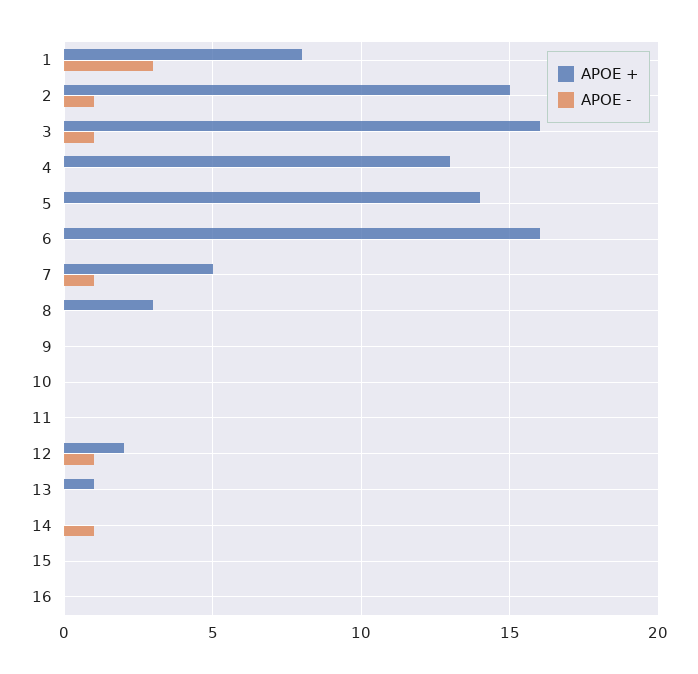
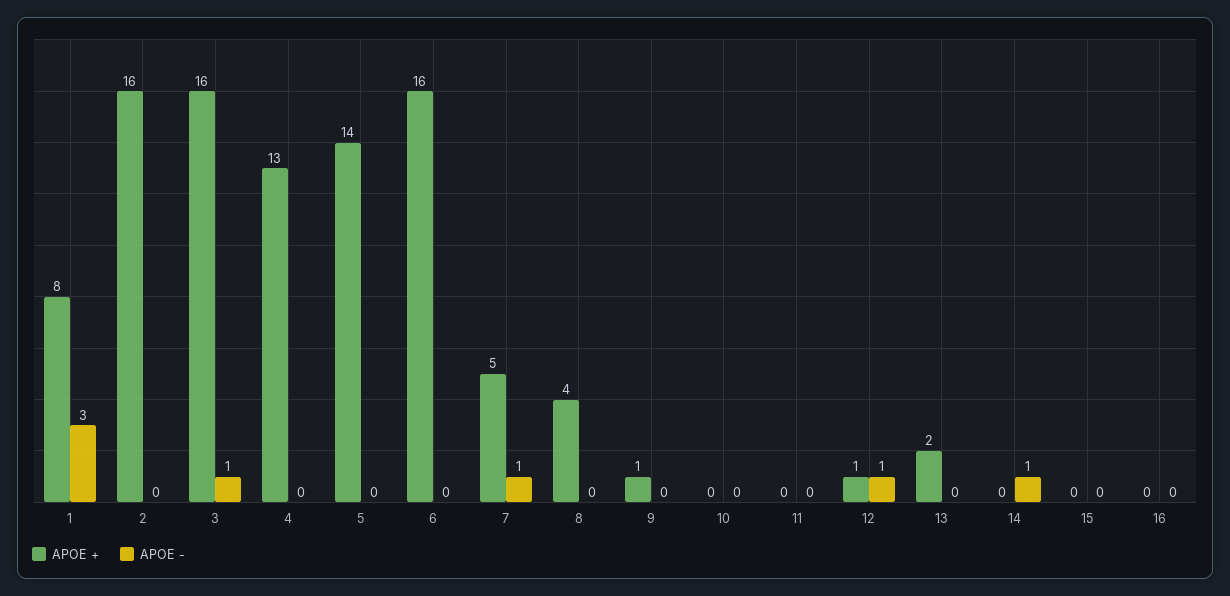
  {
    "APOE +": {
      "1": 8,
-     "2": 15,
+     "2": 16,
      "3": 16,
      "4": 13,
      "5": 14,
      "6": 16,
      "7": 5,
-     "8": 3,
+     "8": 4,
-     "9": 0,
+     "9": 1,
      "10": 0,
      "11": 0,
-     "12": 2,
+     "12": 1,
-     "13": 1,
+     "13": 2,
      "14": 0,
      "15": 0,
      "16": 0
    },
    "APOE -": {
      "1": 3,
-     "2": 1,
+     "2": 0,
      "3": 1,
      "4": 0,
      "5": 0,
      "6": 0,
      "7": 1,
      "8": 0,
      "9": 0,
      "10": 0,
      "11": 0,
      "12": 1,
      "13": 0,
      "14": 1,
      "15": 0,
      "16": 0
    }
  }

